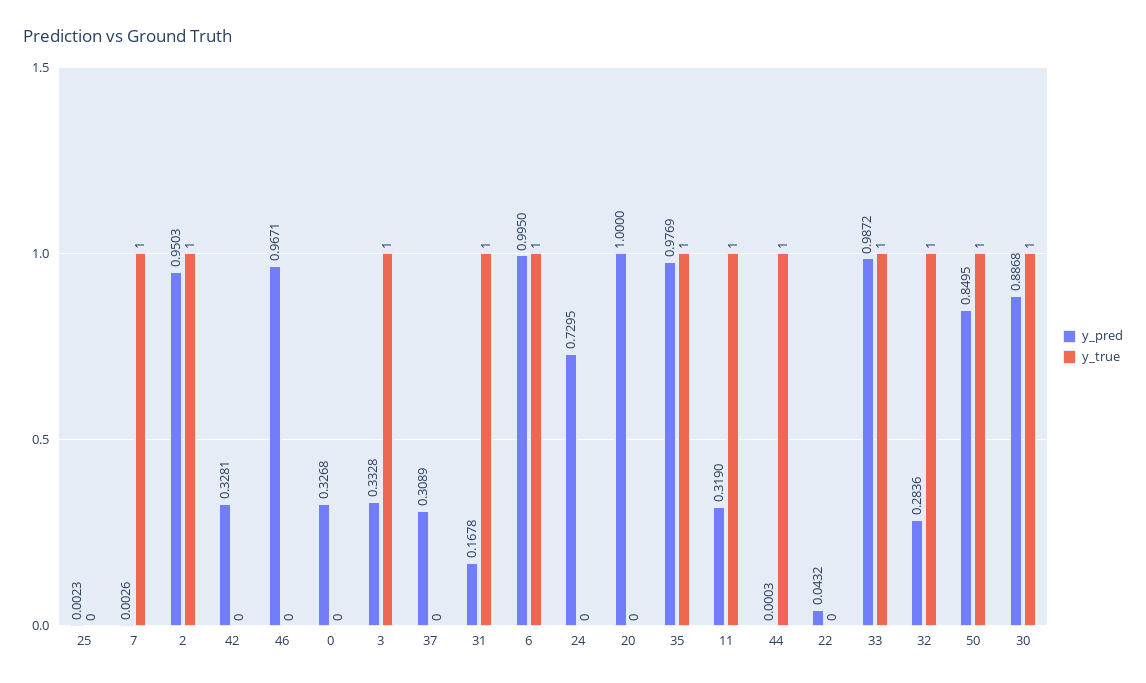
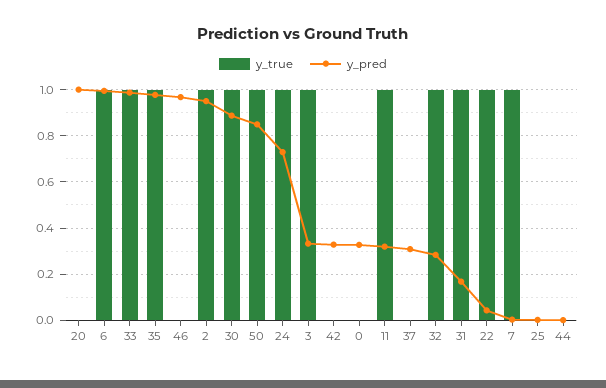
  {
    "y_pred": {
      "25": 0.0023,
      "7": 0.0026,
      "2": 0.9503,
      "42": 0.3281,
      "46": 0.9671,
      "0": 0.3268,
      "3": 0.3328,
      "37": 0.3089,
      "31": 0.1678,
      "6": 0.995,
      "24": 0.7295,
      "20": 1,
      "35": 0.9769,
      "11": 0.319,
      "44": 0.0003,
      "22": 0.0432,
      "33": 0.9872,
      "32": 0.2836,
      "50": 0.8495,
      "30": 0.8868
    },
    "y_true": {
      "25": 0,
      "7": 1,
      "2": 1,
      "42": 0,
      "46": 0,
      "0": 0,
      "3": 1,
      "37": 0,
      "31": 1,
      "6": 1,
-     "24": 0,
+     "24": 1,
      "20": 0,
      "35": 1,
      "11": 1,
-     "44": 1,
+     "44": 0,
-     "22": 0,
+     "22": 1,
      "33": 1,
      "32": 1,
      "50": 1,
      "30": 1
    }
  }

